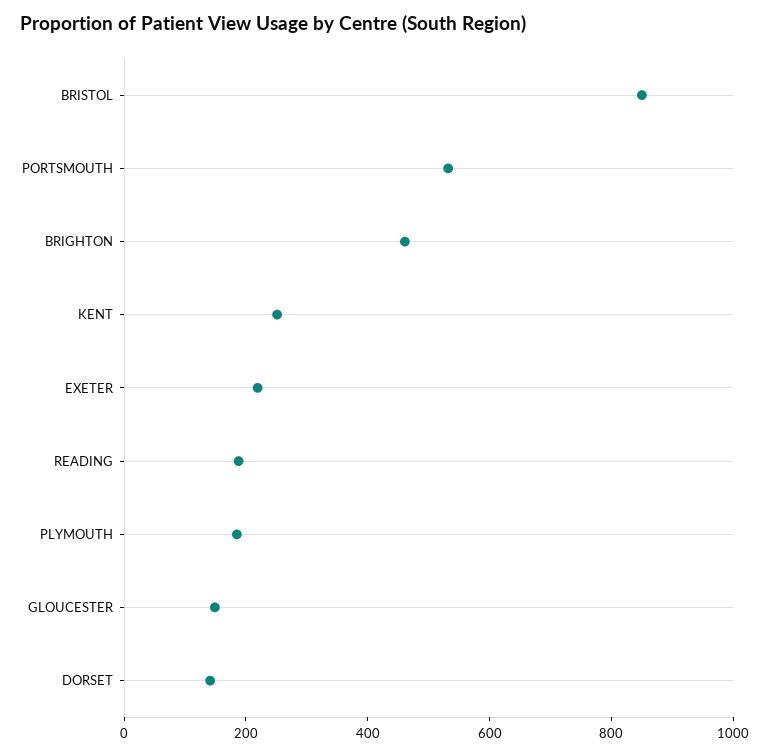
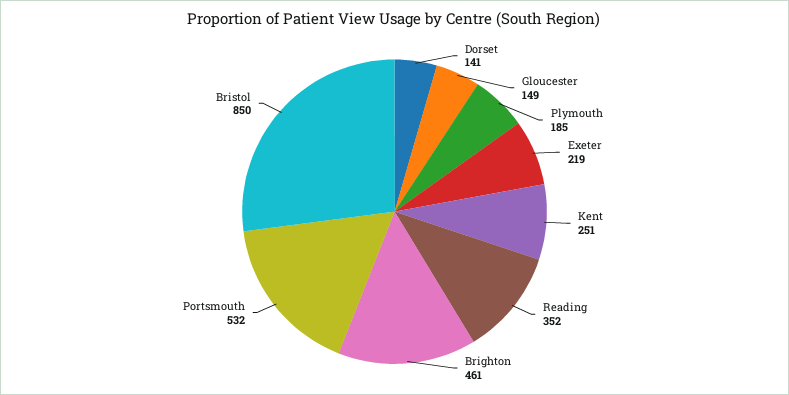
  {
    "BRISTOL": 850,
    "PORTSMOUTH": 532,
    "BRIGHTON": 461,
    "KENT": 251,
    "EXETER": 219,
-   "READING": 200,
+   "READING": 352,
    "PLYMOUTH": 185,
    "GLOUCESTER": 149,
    "DORSET": 141
  }

